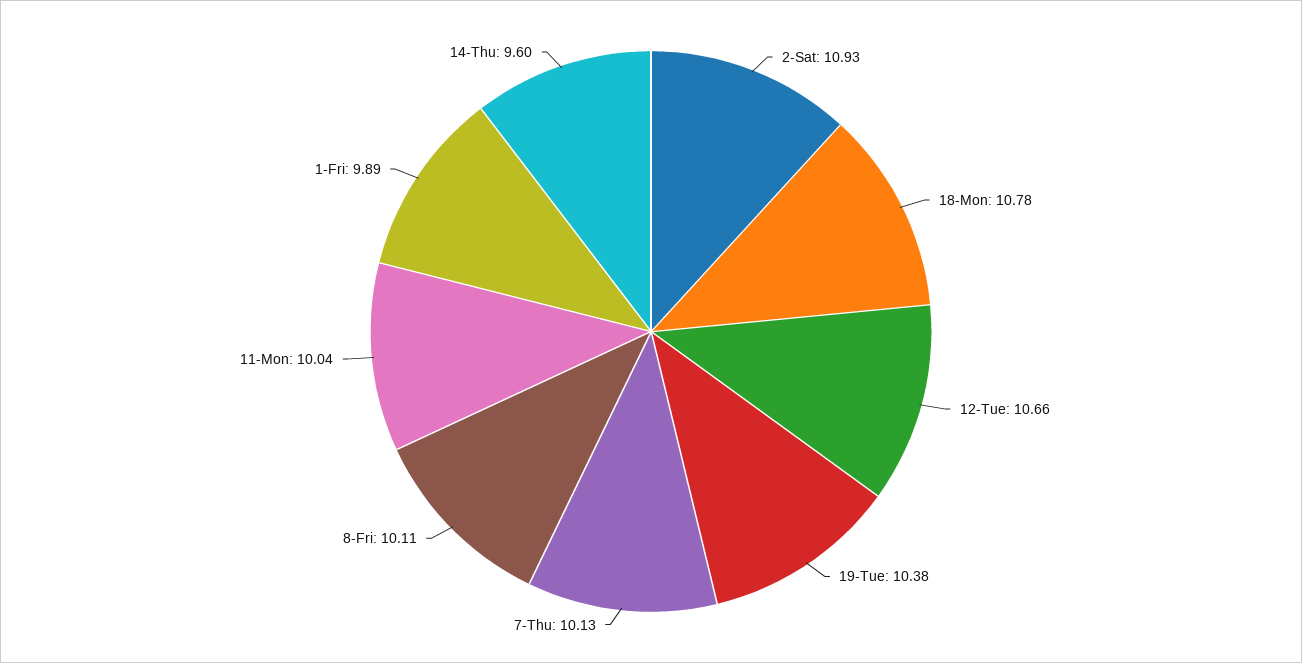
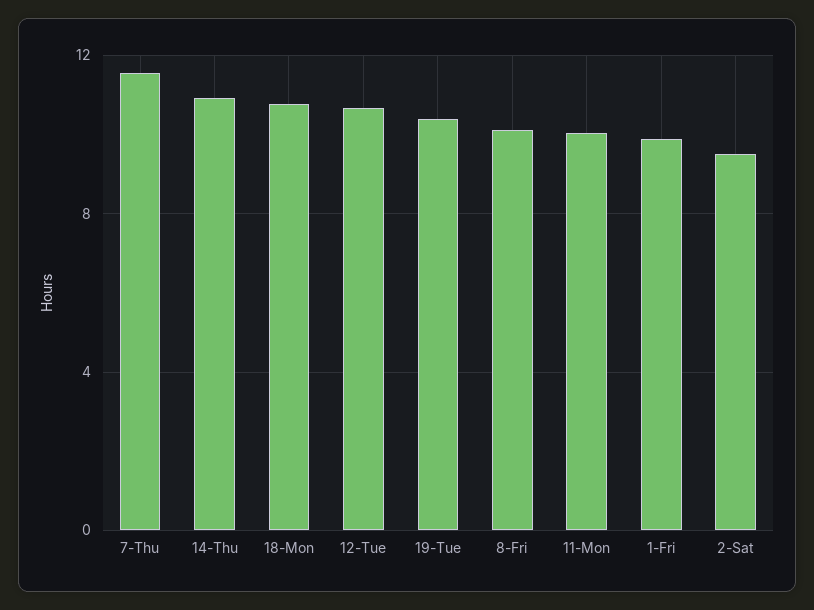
  {
-   "2-Sat": 10.93,
+   "2-Sat": 9.5,
    "18-Mon": 10.78,
    "12-Tue": 10.66,
    "19-Tue": 10.38,
-   "7-Thu": 10.13,
+   "7-Thu": 11.5,
    "8-Fri": 10.11,
    "11-Mon": 10.04,
    "1-Fri": 9.89,
-   "14-Thu": 9.6
+   "14-Thu": 11
  }

